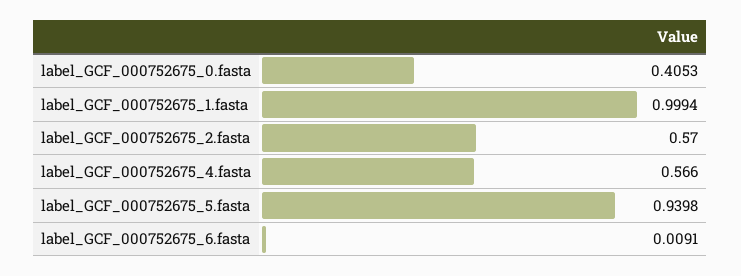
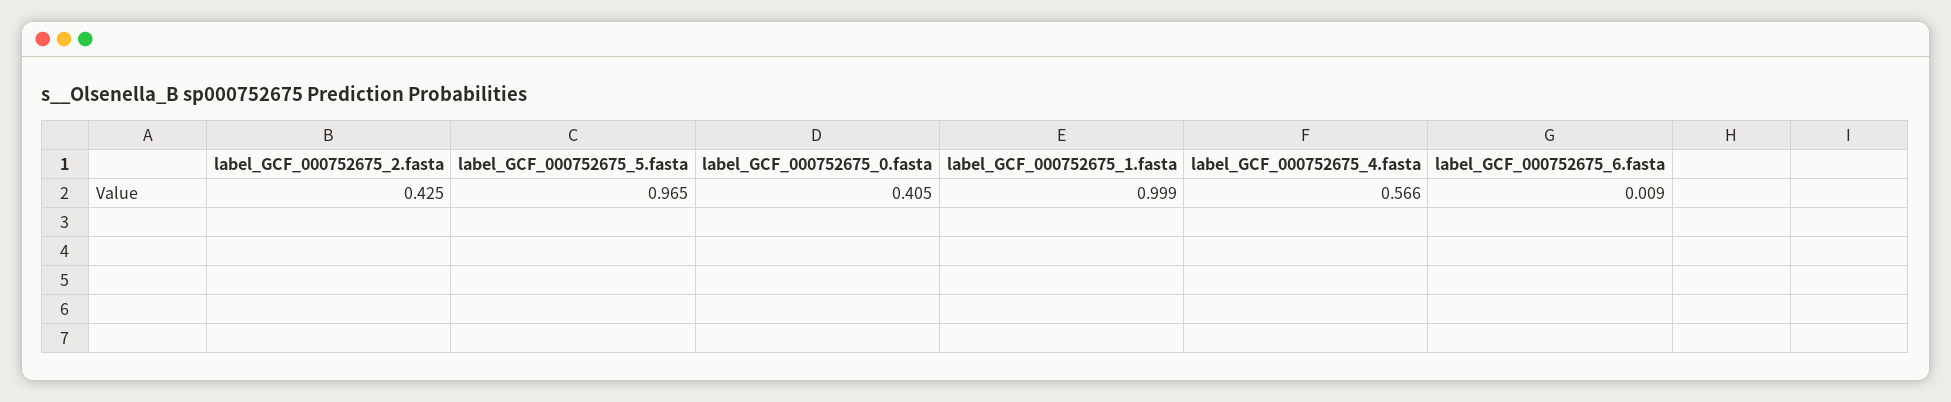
  {
    "label_GCF_000752675_0.fasta": 0.4053,
    "label_GCF_000752675_1.fasta": 0.9994,
-   "label_GCF_000752675_2.fasta": 0.57,
+   "label_GCF_000752675_2.fasta": 0.425,
    "label_GCF_000752675_4.fasta": 0.566,
-   "label_GCF_000752675_5.fasta": 0.9398,
+   "label_GCF_000752675_5.fasta": 0.965,
    "label_GCF_000752675_6.fasta": 0.0091
  }

